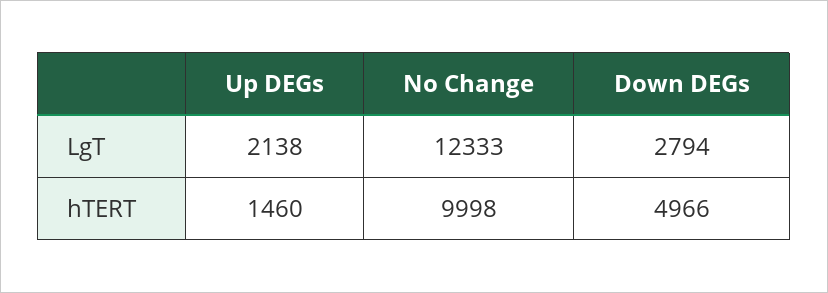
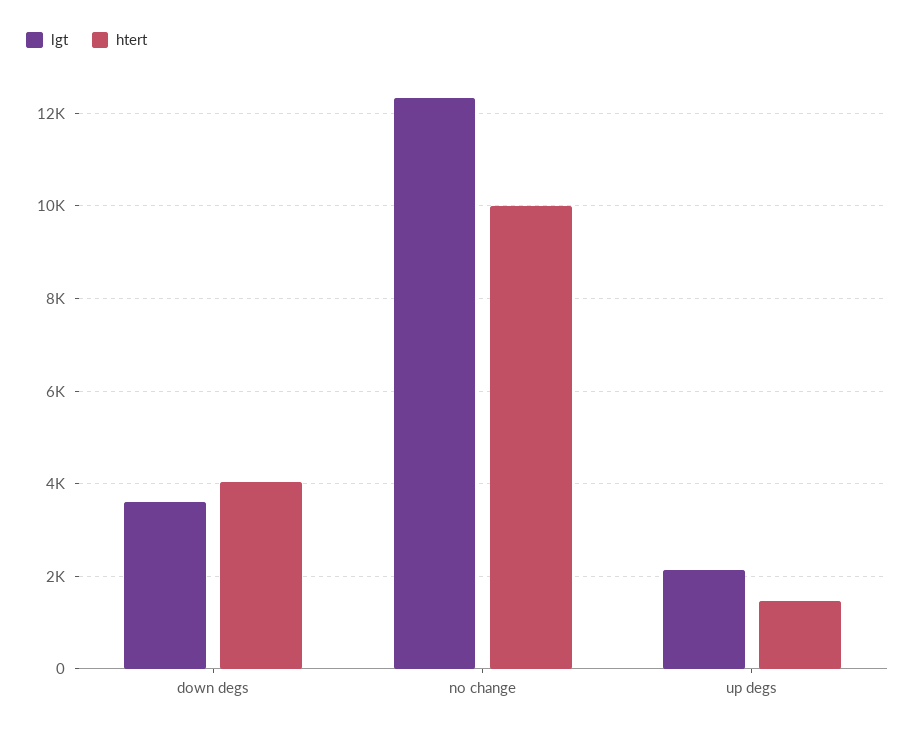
  {
    "LgT": {
      "Up DEGs": 2138,
      "No Change": 12333,
-     "Down DEGs": 2794
+     "Down DEGs": 3600
    },
    "hTERT": {
      "Up DEGs": 1460,
      "No Change": 9998,
-     "Down DEGs": 4966
+     "Down DEGs": 4000
    }
  }

